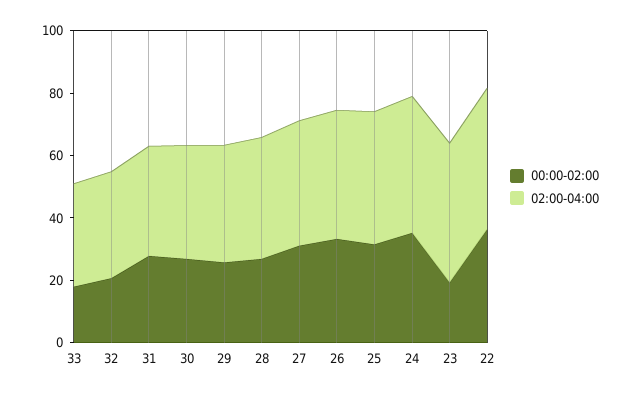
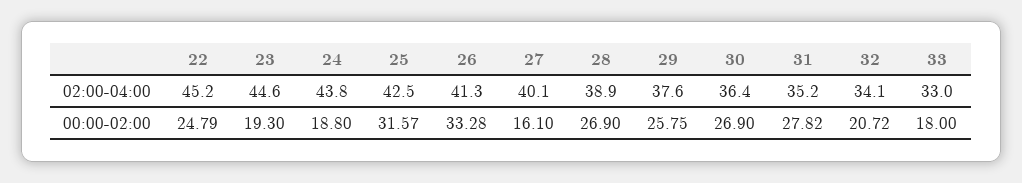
  {
    "00:00-02:00": {
      "33": 18,
      "32": 20.72,
      "31": 27.82,
      "30": 26.9,
      "29": 25.75,
      "28": 26.9,
-     "27": 30,
+     "27": 16.1,
      "26": 33.28,
      "25": 31.57,
-     "24": 35,
+     "24": 18.8,
      "23": 19.3,
-     "22": 35
+     "22": 24.79
    },
    "02:00-04:00": {
      "33": 33,
      "32": 34.1,
      "31": 35.2,
      "30": 36.4,
      "29": 37.6,
      "28": 38.9,
      "27": 40.1,
      "26": 41.3,
      "25": 42.5,
      "24": 43.8,
      "23": 44.6,
      "22": 45.2
    }
  }

